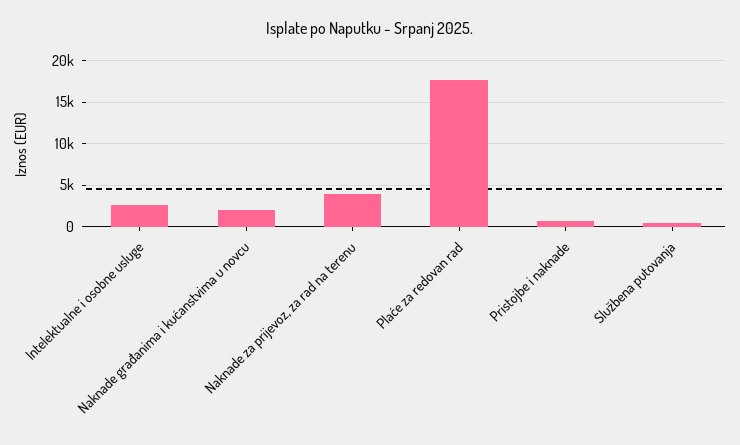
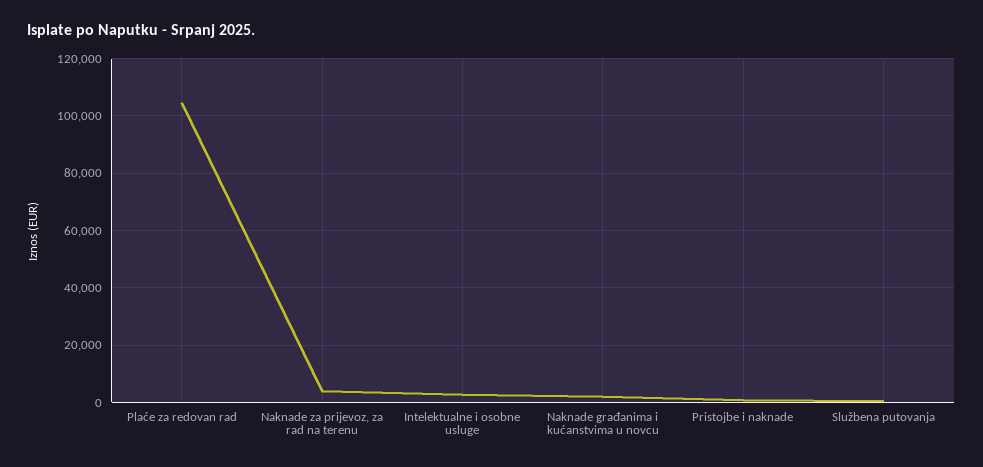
  {
    "Intelektualne i osobne usluge": 3000,
    "Naknade građanima i kućanstvima u novcu": 2000,
    "Naknade za prijevoz, za rad na terenu": 4000,
-   "Plaće za redovan rad": 18000,
+   "Plaće za redovan rad": 105000,
    "Pristojbe i naknade": 1000,
    "Službena putovanja": 0
  }

